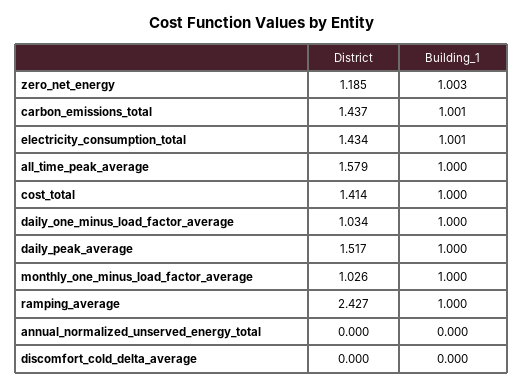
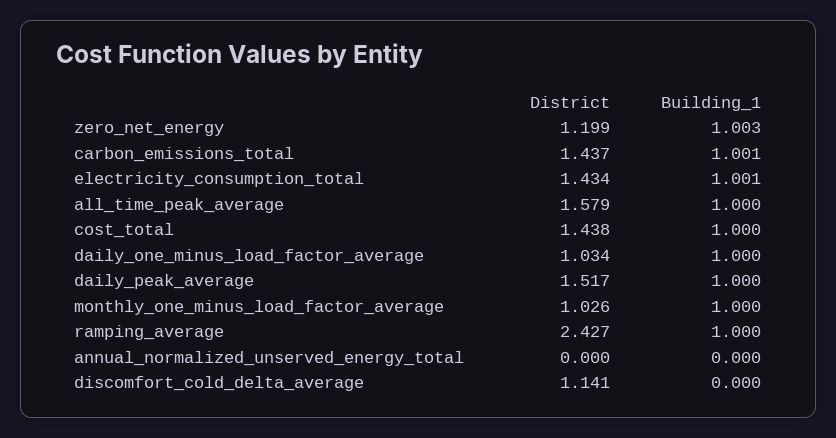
  {
    "District": {
-     "zero_net_energy": 1.185,
+     "zero_net_energy": 1.199,
      "carbon_emissions_total": 1.437,
      "electricity_consumption_total": 1.434,
      "all_time_peak_average": 1.579,
-     "cost_total": 1.414,
+     "cost_total": 1.438,
      "daily_one_minus_load_factor_average": 1.034,
      "daily_peak_average": 1.517,
      "monthly_one_minus_load_factor_average": 1.026,
      "ramping_average": 2.427,
      "annual_normalized_unserved_energy_total": 0,
-     "discomfort_cold_delta_average": 0
+     "discomfort_cold_delta_average": 1.141
    },
    "Building_1": {
      "zero_net_energy": 1.003,
      "carbon_emissions_total": 1.001,
      "electricity_consumption_total": 1.001,
      "all_time_peak_average": 1,
      "cost_total": 1,
      "daily_one_minus_load_factor_average": 1,
      "daily_peak_average": 1,
      "monthly_one_minus_load_factor_average": 1,
      "ramping_average": 1,
      "annual_normalized_unserved_energy_total": 0,
      "discomfort_cold_delta_average": 0
    }
  }

